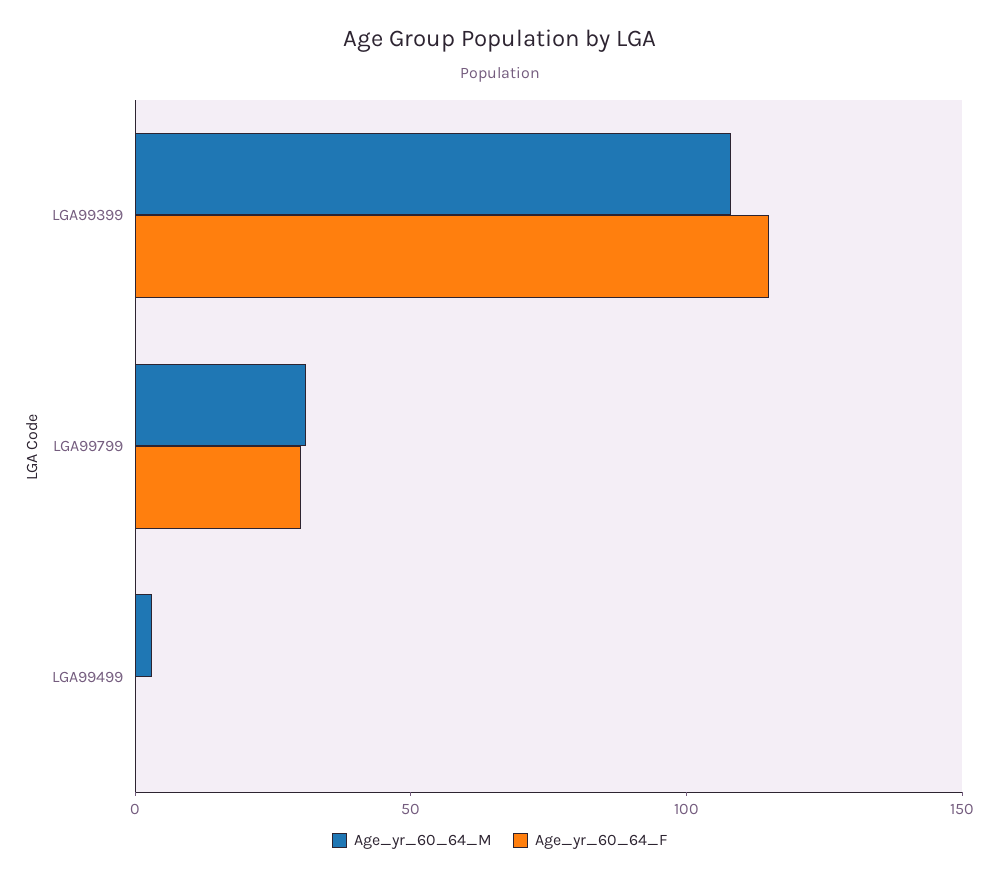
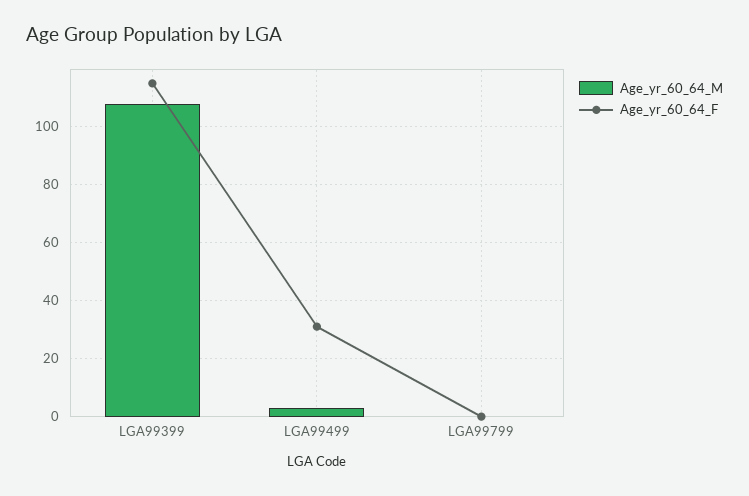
  {
    "Age_yr_60_64_M": {
      "LGA99399": 110,
-     "LGA99799": 30,
+     "LGA99799": 0,
      "LGA99499": 5
    },
    "Age_yr_60_64_F": {
      "LGA99399": 115,
-     "LGA99799": 30,
+     "LGA99799": 0,
-     "LGA99499": 0
+     "LGA99499": 30
    }
  }

